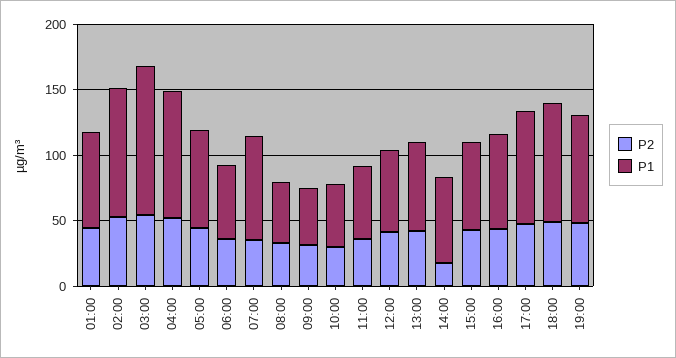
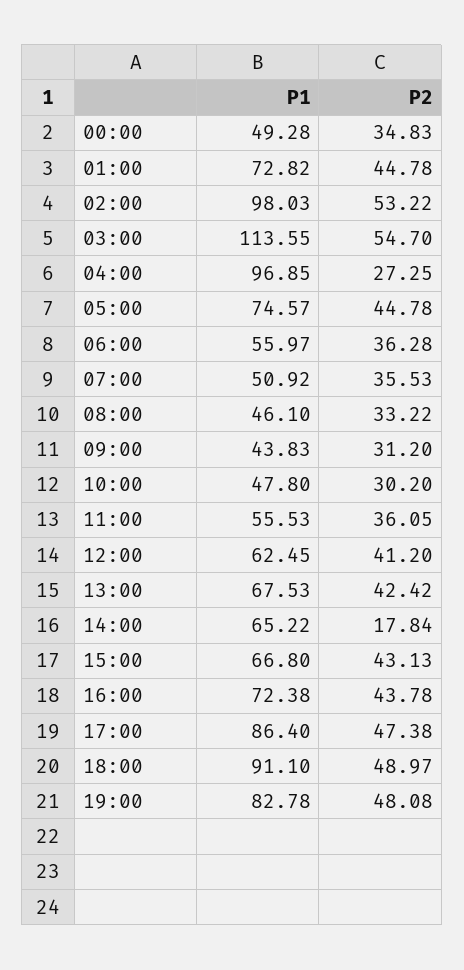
  {
    "P2": {
      "01:00": 44.78,
      "02:00": 53.22,
      "03:00": 54.7,
-     "04:00": 50,
+     "04:00": 27.25,
      "05:00": 44.78,
      "06:00": 36.28,
      "07:00": 35.53,
      "08:00": 33.22,
      "09:00": 31.2,
      "10:00": 30.2,
      "11:00": 36.05,
      "12:00": 41.2,
      "13:00": 42.42,
      "14:00": 17.84,
      "15:00": 43.13,
      "16:00": 43.78,
      "17:00": 47.38,
      "18:00": 48.97,
-     "19:00": 48.08
+     "19:00": 48.08,
+     "00:00": 34.83
    },
    "P1": {
      "01:00": 72.82,
      "02:00": 98.03,
      "03:00": 113.55,
      "04:00": 96.85,
      "05:00": 74.57,
      "06:00": 55.97,
-     "07:00": 80,
+     "07:00": 50.92,
      "08:00": 46.1,
      "09:00": 43.83,
      "10:00": 47.8,
      "11:00": 55.53,
      "12:00": 62.45,
      "13:00": 67.53,
      "14:00": 65.22,
      "15:00": 66.8,
      "16:00": 72.38,
      "17:00": 86.4,
      "18:00": 91.1,
-     "19:00": 82.78
+     "19:00": 82.78,
+     "00:00": 49.28
    }
  }

